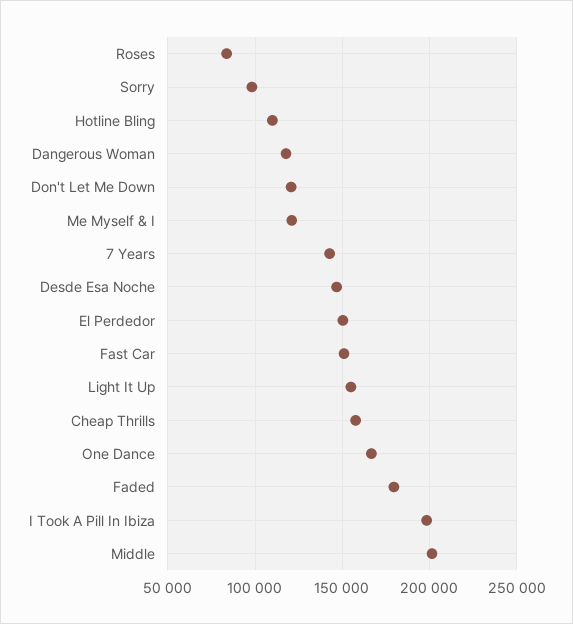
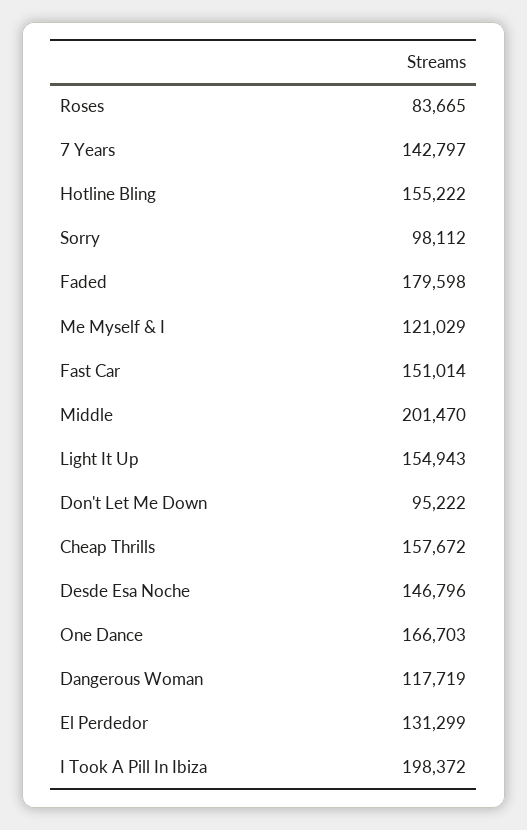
  {
    "Roses": 83665,
    "Sorry": 98112,
-   "Hotline Bling": 110000,
+   "Hotline Bling": 155222,
    "Dangerous Woman": 117719,
-   "Don't Let Me Down": 120000,
+   "Don't Let Me Down": 95222,
    "Me Myself & I": 121029,
    "7 Years": 142797,
    "Desde Esa Noche": 146796,
-   "El Perdedor": 150000,
+   "El Perdedor": 131299,
    "Fast Car": 151014,
    "Light It Up": 154943,
    "Cheap Thrills": 157672,
    "One Dance": 166703,
    "Faded": 179598,
    "I Took A Pill In Ibiza": 198372,
    "Middle": 201470
  }

